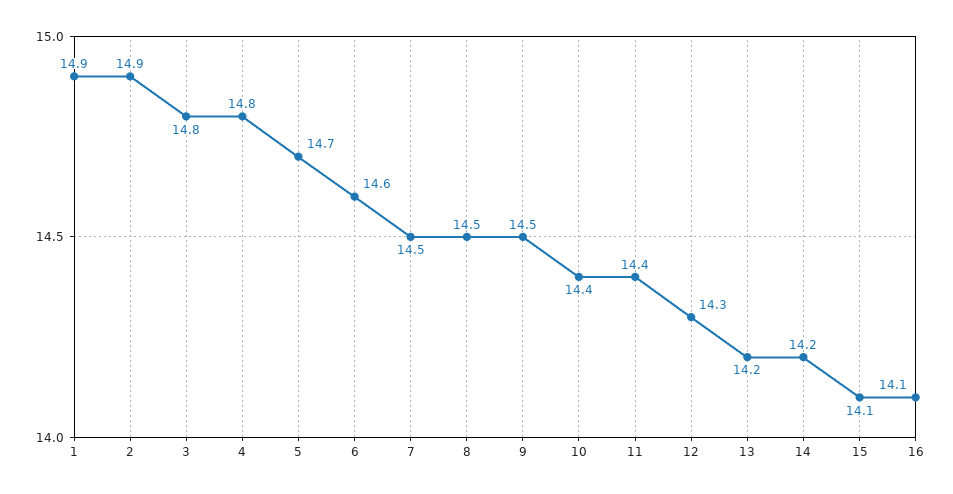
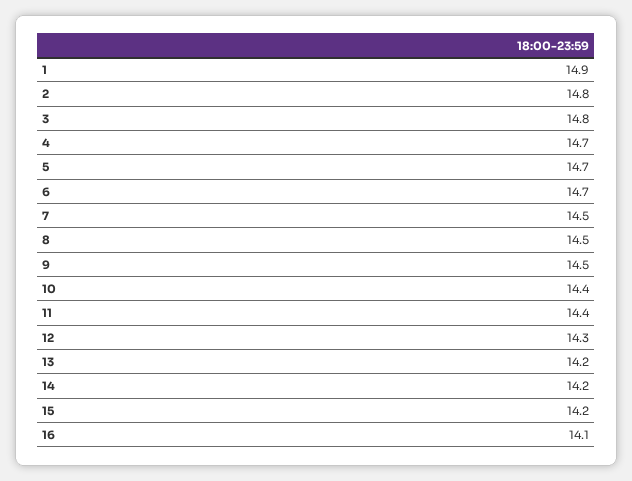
  {
    "1": 14.9,
-   "2": 14.9,
+   "2": 14.8,
    "3": 14.8,
-   "4": 14.8,
+   "4": 14.7,
    "5": 14.7,
-   "6": 14.6,
+   "6": 14.7,
    "7": 14.5,
    "8": 14.5,
    "9": 14.5,
    "10": 14.4,
    "11": 14.4,
    "12": 14.3,
    "13": 14.2,
    "14": 14.2,
-   "15": 14.1,
+   "15": 14.2,
    "16": 14.1
  }

